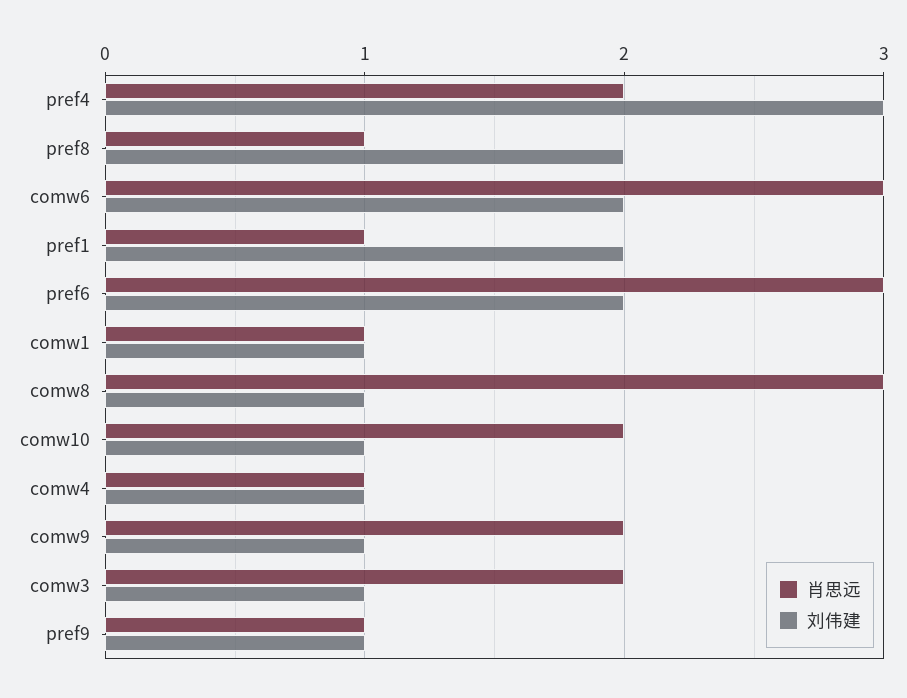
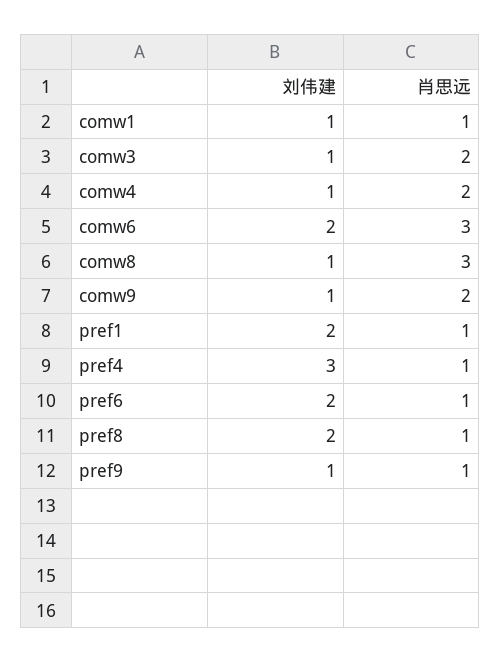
  {
    "肖思远": {
-     "pref4": 2,
+     "pref4": 1,
      "pref8": 1,
      "comw6": 3,
      "pref1": 1,
-     "pref6": 3,
+     "pref6": 1,
      "comw1": 1,
      "comw8": 3,
-     "comw10": 2,
-     "comw4": 1,
+     "comw4": 2,
      "comw9": 2,
      "comw3": 2,
      "pref9": 1
    },
    "刘伟建": {
      "pref4": 3,
      "pref8": 2,
      "comw6": 2,
      "pref1": 2,
      "pref6": 2,
      "comw1": 1,
      "comw8": 1,
-     "comw10": 1,
      "comw4": 1,
      "comw9": 1,
      "comw3": 1,
      "pref9": 1
    }
  }

